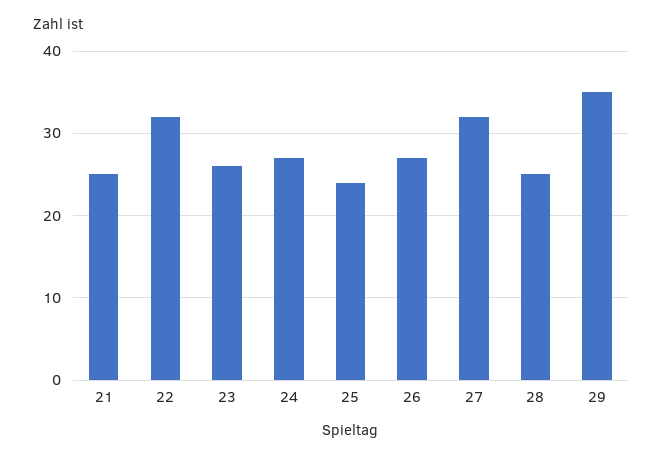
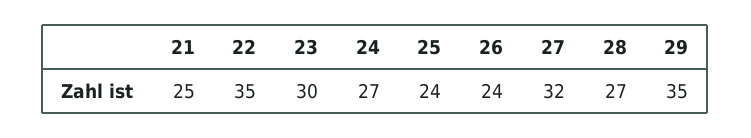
  {
    "21": 25,
-   "22": 32,
+   "22": 35,
-   "23": 26,
+   "23": 30,
    "24": 27,
    "25": 24,
-   "26": 27,
+   "26": 24,
    "27": 32,
-   "28": 25,
+   "28": 27,
    "29": 35
  }

